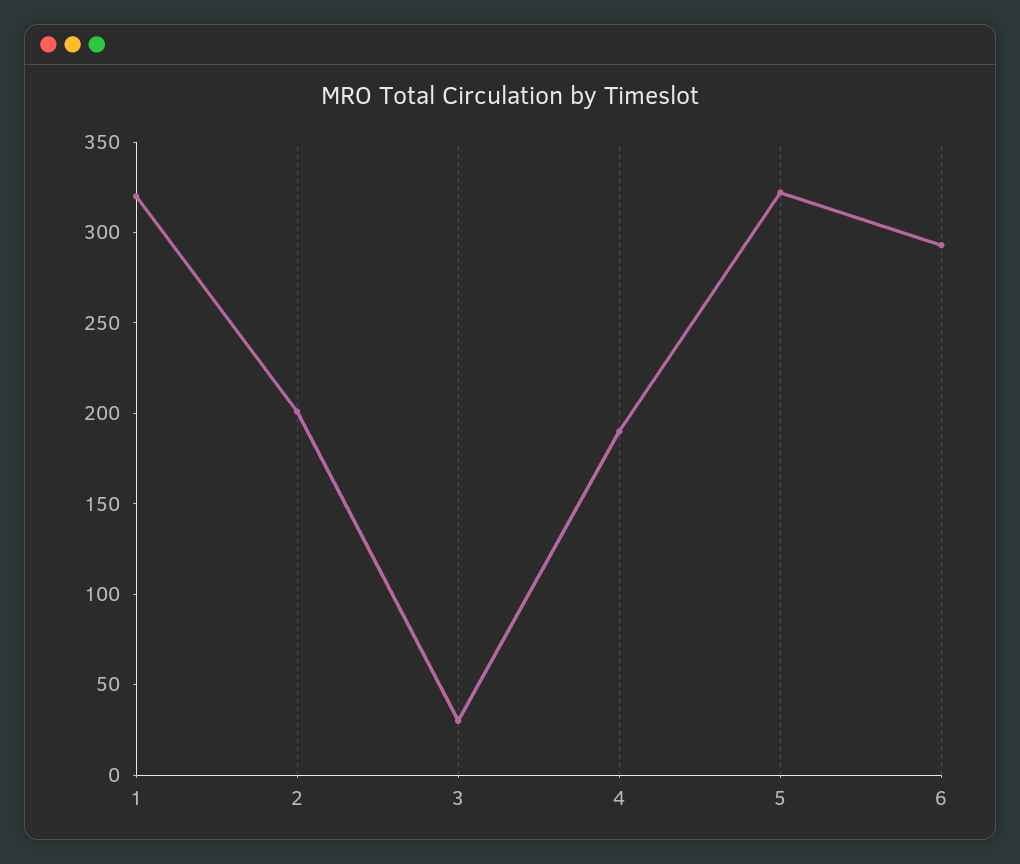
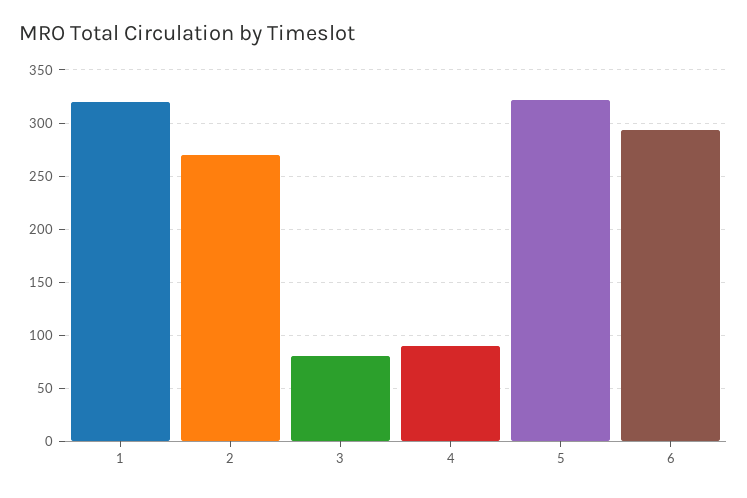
  {
    "1": 320,
-   "2": 200,
+   "2": 270,
-   "3": 30,
+   "3": 80,
-   "4": 190,
+   "4": 90,
    "5": 320,
    "6": 290
  }

